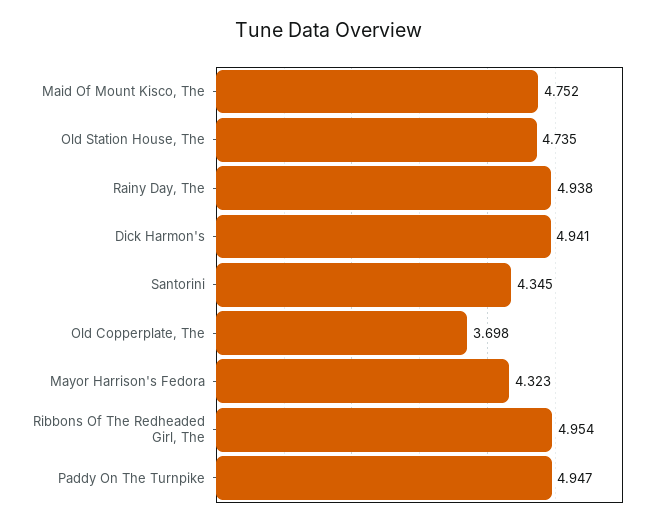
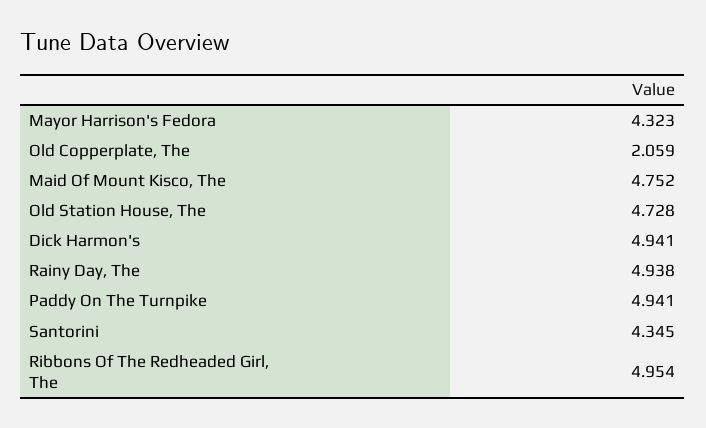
  {
    "Maid Of Mount Kisco, The": 4.752,
-   "Old Station House, The": 4.735,
+   "Old Station House, The": 4.728,
    "Rainy Day, The": 4.938,
    "Dick Harmon's": 4.941,
    "Santorini": 4.345,
-   "Old Copperplate, The": 3.698,
+   "Old Copperplate, The": 2.059,
    "Mayor Harrison's Fedora": 4.323,
    "Ribbons Of The Redheaded Girl, The": 4.954,
-   "Paddy On The Turnpike": 4.947
+   "Paddy On The Turnpike": 4.941
  }

